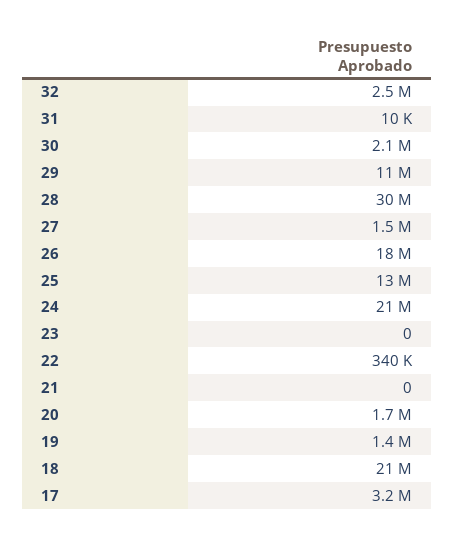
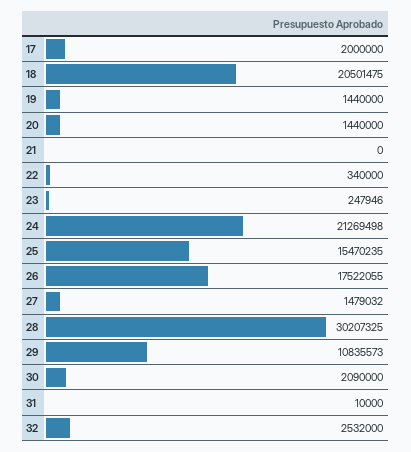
  {
    "32": 2532000,
    "31": 10000,
    "30": 2090000,
    "29": 10835573,
    "28": 30207325,
    "27": 1479032,
    "26": 17522055,
-   "25": 13000000,
+   "25": 15470235,
    "24": 21269498,
-   "23": 0,
+   "23": 247946,
    "22": 340000,
    "21": 0,
-   "20": 1700000,
+   "20": 1440000,
    "19": 1440000,
    "18": 20501475,
-   "17": 3200000
+   "17": 2000000
  }

